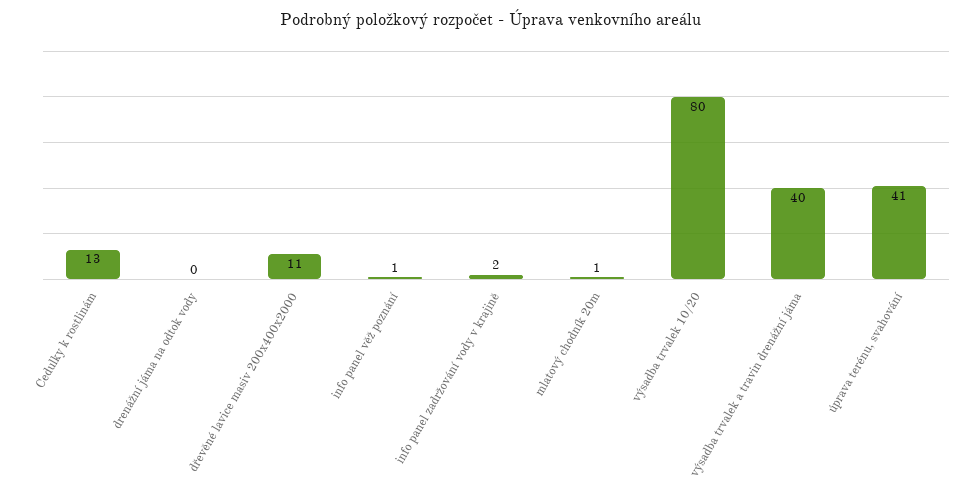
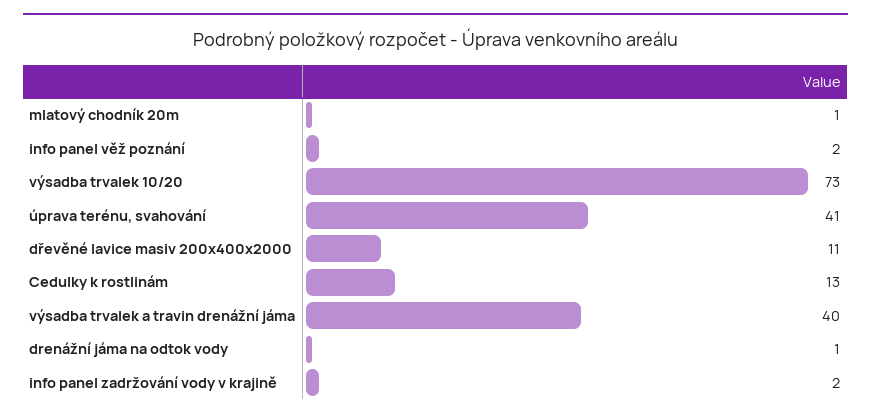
  {
    "Cedulky k rostlinám": 13,
-   "drenážní jáma na odtok vody": 0,
+   "drenážní jáma na odtok vody": 1,
    "dřevěné lavice masiv 200x400x2000": 11,
-   "info panel věž poznání": 1,
+   "info panel věž poznání": 2,
    "info panel zadržování vody v krajině": 2,
    "mlatový chodník 20m": 1,
-   "výsadba trvalek 10/20": 80,
+   "výsadba trvalek 10/20": 73,
    "výsadba trvalek a travin drenážní jáma": 40,
    "úprava terénu, svahování": 41
  }

